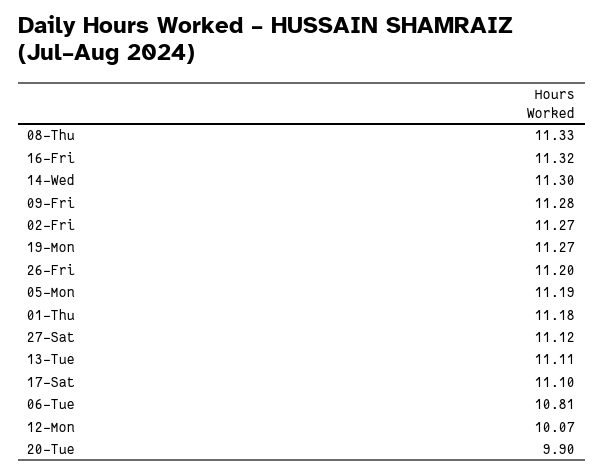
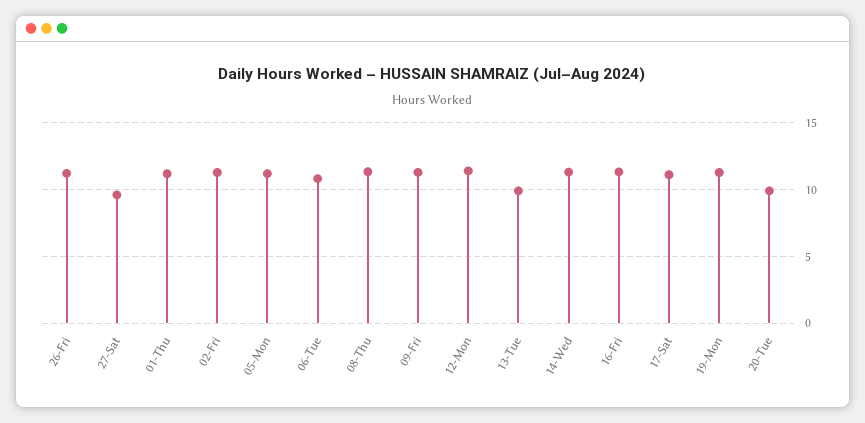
  {
    "08-Thu": 11.33,
    "16-Fri": 11.32,
    "14-Wed": 11.3,
    "09-Fri": 11.28,
    "02-Fri": 11.27,
    "19-Mon": 11.27,
    "26-Fri": 11.2,
    "05-Mon": 11.19,
    "01-Thu": 11.18,
-   "27-Sat": 11.12,
+   "27-Sat": 9.5,
-   "13-Tue": 11.11,
+   "13-Tue": 10,
    "17-Sat": 11.1,
    "06-Tue": 10.81,
-   "12-Mon": 10.07,
+   "12-Mon": 11.5,
    "20-Tue": 9.9
  }

